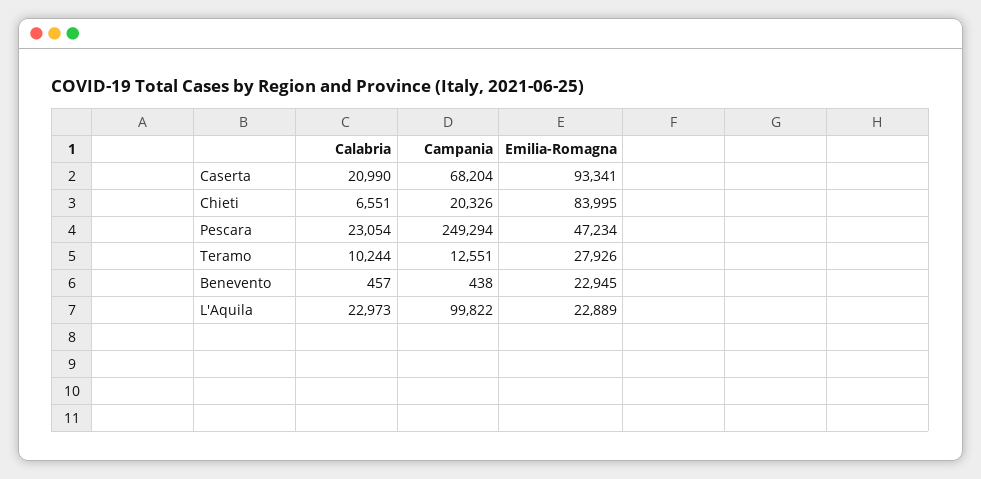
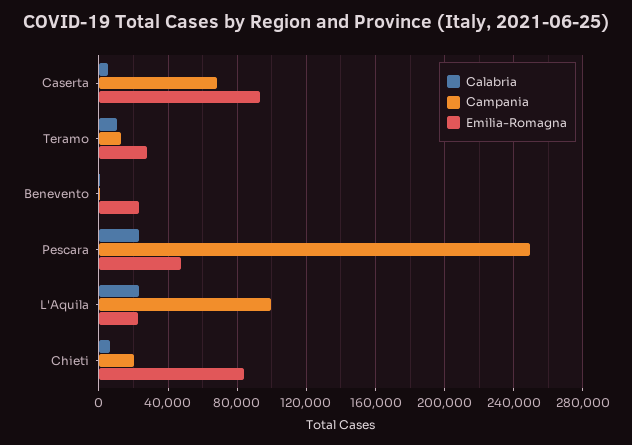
  {
    "Calabria": {
-     "Caserta": 20990,
+     "Caserta": 5000,
      "Chieti": 6551,
      "Pescara": 23054,
      "Teramo": 10244,
      "Benevento": 457,
      "L'Aquila": 22973
    },
    "Campania": {
      "Caserta": 68204,
      "Chieti": 20326,
      "Pescara": 249294,
      "Teramo": 12551,
      "Benevento": 438,
      "L'Aquila": 99822
    },
    "Emilia-Romagna": {
      "Caserta": 93341,
      "Chieti": 83995,
      "Pescara": 47234,
      "Teramo": 27926,
      "Benevento": 22945,
      "L'Aquila": 22889
    }
  }

